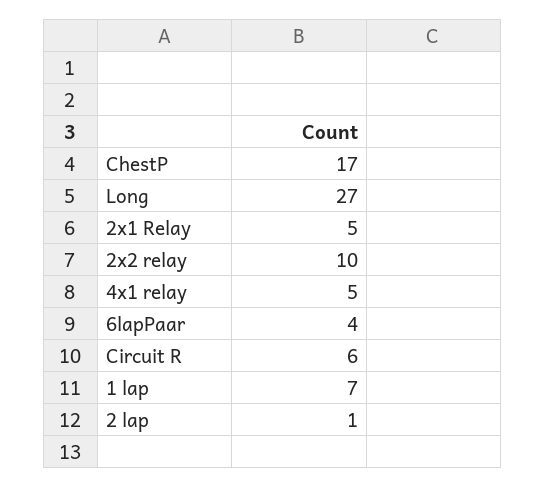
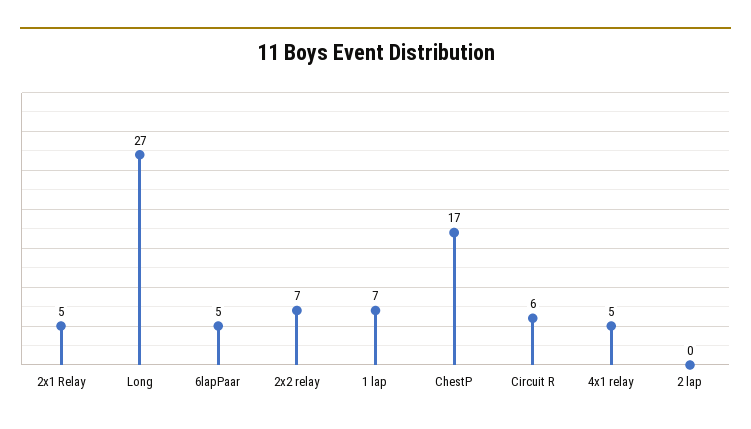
  {
    "ChestP": 17,
    "Long": 27,
    "2x1 Relay": 5,
-   "2x2 relay": 10,
+   "2x2 relay": 7,
    "4x1 relay": 5,
-   "6lapPaar": 4,
+   "6lapPaar": 5,
    "Circuit R": 6,
    "1 lap": 7,
-   "2 lap": 1
+   "2 lap": 0
  }

